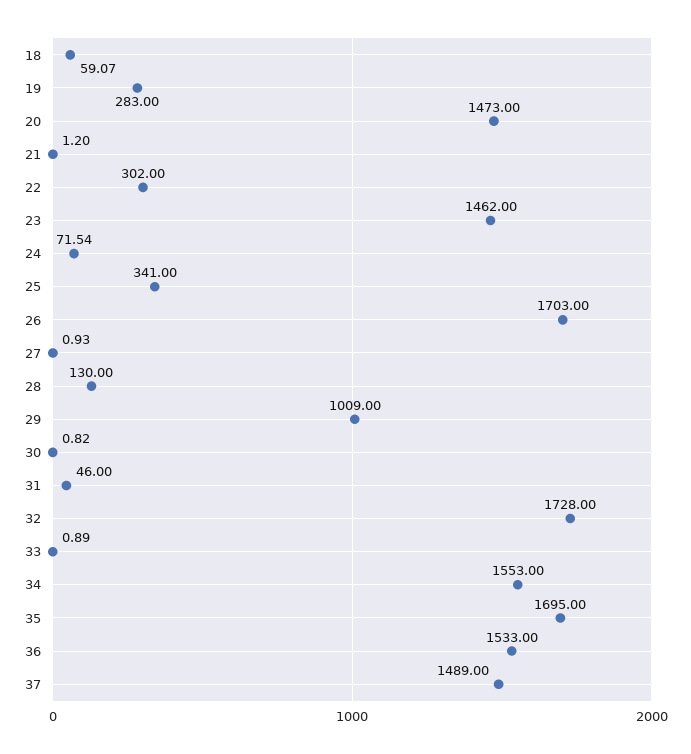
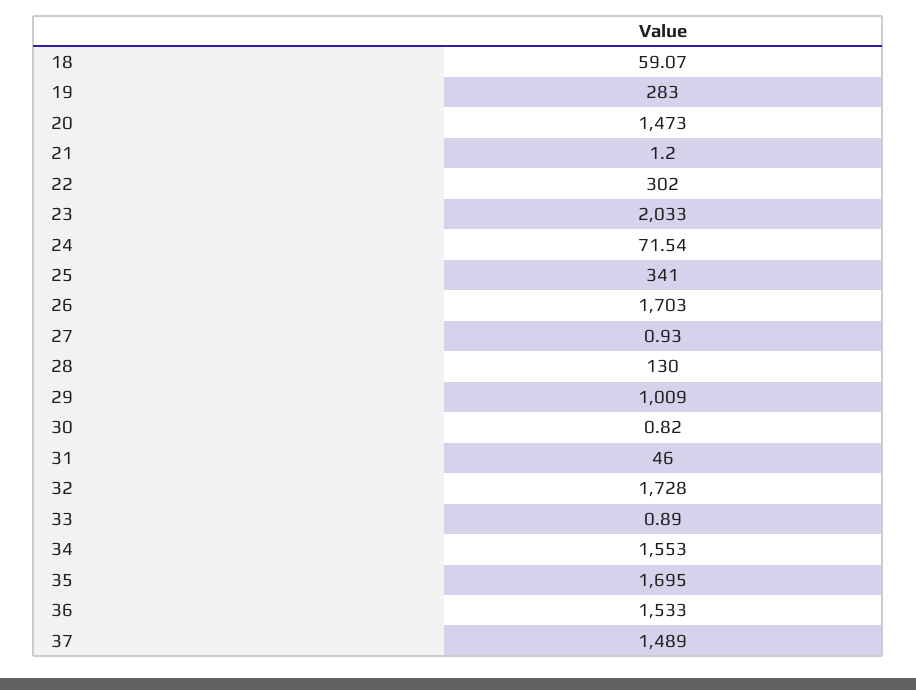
  {
    "18": 59.07,
    "19": 283,
    "20": 1473,
    "21": 1.2,
    "22": 302,
-   "23": 1462,
+   "23": 2033,
    "24": 71.54,
    "25": 341,
    "26": 1703,
    "27": 0.93,
    "28": 130,
    "29": 1009,
    "30": 0.82,
    "31": 46,
    "32": 1728,
    "33": 0.89,
    "34": 1553,
    "35": 1695,
    "36": 1533,
    "37": 1489
  }

